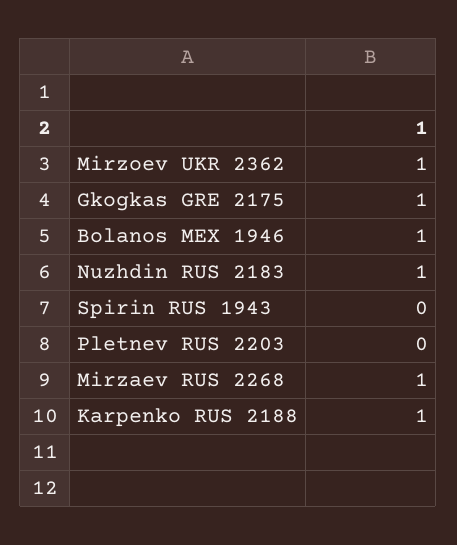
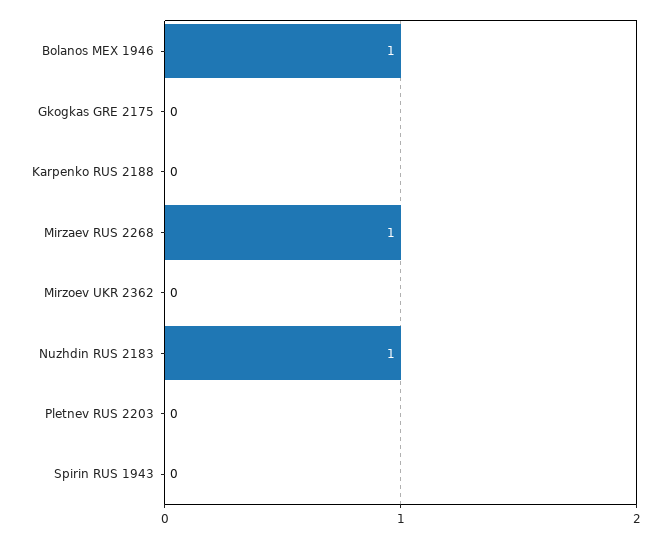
  {
-   "Mirzoev UKR 2362": 1,
+   "Mirzoev UKR 2362": 0,
-   "Gkogkas GRE 2175": 1,
+   "Gkogkas GRE 2175": 0,
    "Bolanos MEX 1946": 1,
    "Nuzhdin RUS 2183": 1,
    "Spirin RUS 1943": 0,
    "Pletnev RUS 2203": 0,
    "Mirzaev RUS 2268": 1,
-   "Karpenko RUS 2188": 1
+   "Karpenko RUS 2188": 0
  }

